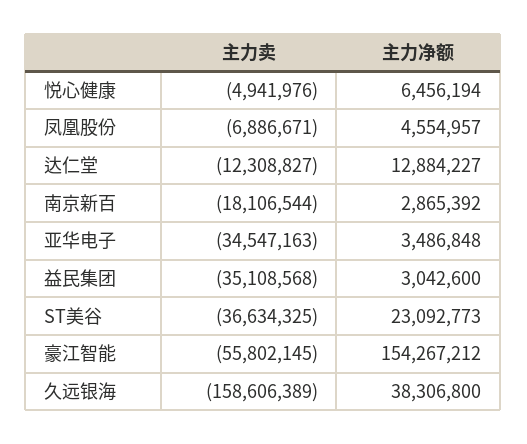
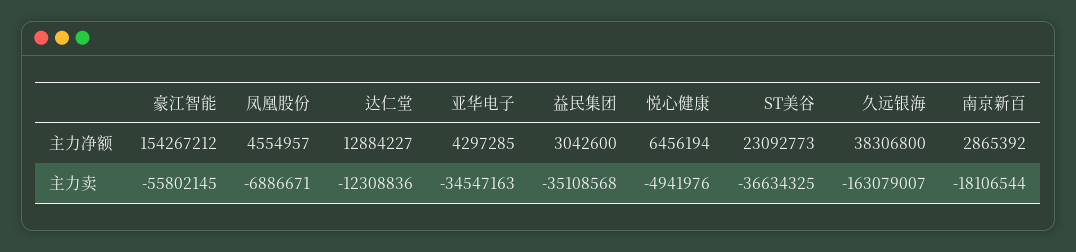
  {
    "主力卖": {
      "悦心健康": -4941976,
      "凤凰股份": -6886671,
-     "达仁堂": -12308827,
+     "达仁堂": -12308836,
      "南京新百": -18106544,
      "亚华电子": -34547163,
      "益民集团": -35108568,
      "ST美谷": -36634325,
      "豪江智能": -55802145,
-     "久远银海": -158606389
+     "久远银海": -163079007
    },
    "主力净额": {
      "悦心健康": 6456194,
      "凤凰股份": 4554957,
      "达仁堂": 12884227,
      "南京新百": 2865392,
-     "亚华电子": 3486848,
+     "亚华电子": 4297285,
      "益民集团": 3042600,
      "ST美谷": 23092773,
      "豪江智能": 154267212,
      "久远银海": 38306800
    }
  }

